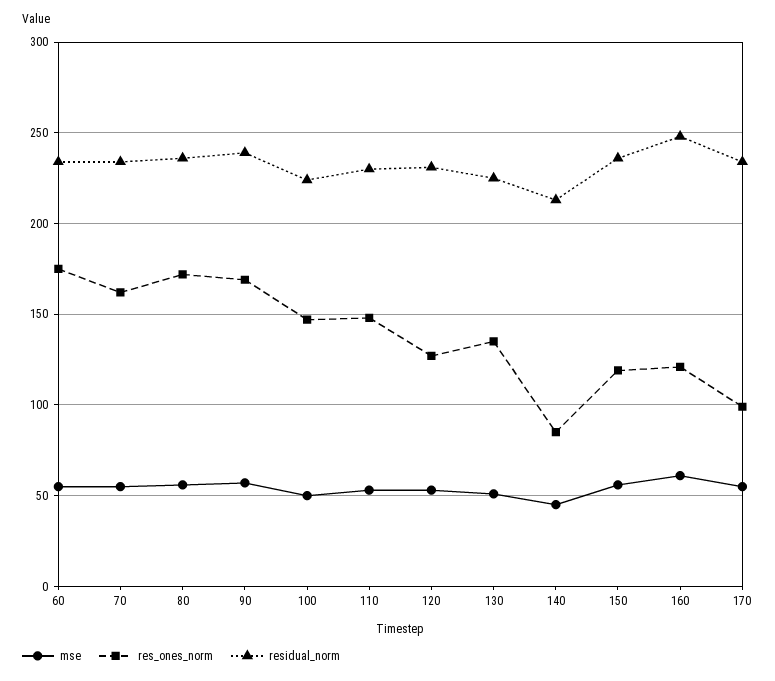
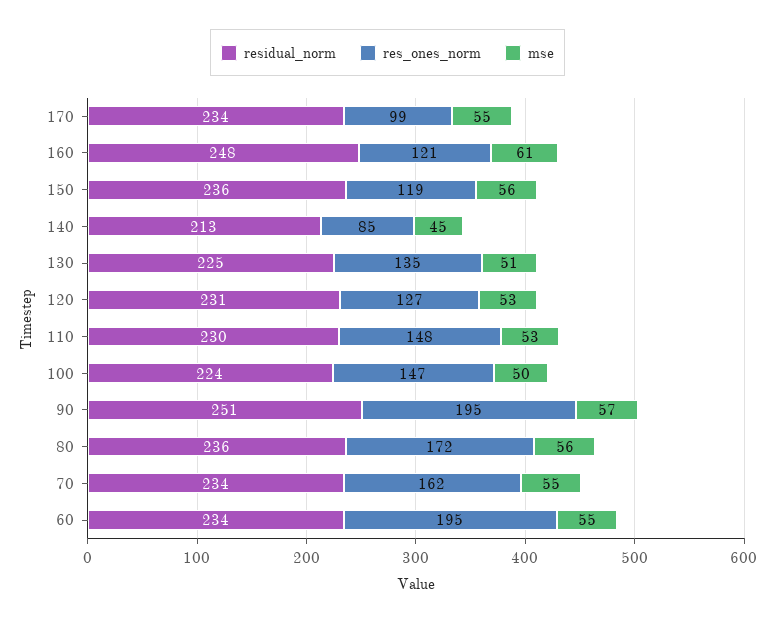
  {
    "mse": {
      "60": 55,
      "70": 55,
      "80": 56,
      "90": 57,
      "100": 50,
      "110": 53,
      "120": 53,
      "130": 51,
      "140": 45,
      "150": 56,
      "160": 61,
      "170": 55
    },
    "res_ones_norm": {
-     "60": 175,
+     "60": 195,
      "70": 162,
      "80": 172,
-     "90": 170,
+     "90": 195,
      "100": 147,
      "110": 148,
      "120": 127,
      "130": 135,
      "140": 85,
      "150": 119,
      "160": 121,
      "170": 99
    },
    "residual_norm": {
      "60": 234,
      "70": 234,
      "80": 236,
-     "90": 240,
+     "90": 251,
      "100": 224,
      "110": 230,
      "120": 231,
      "130": 225,
      "140": 213,
      "150": 236,
      "160": 248,
      "170": 234
    }
  }

